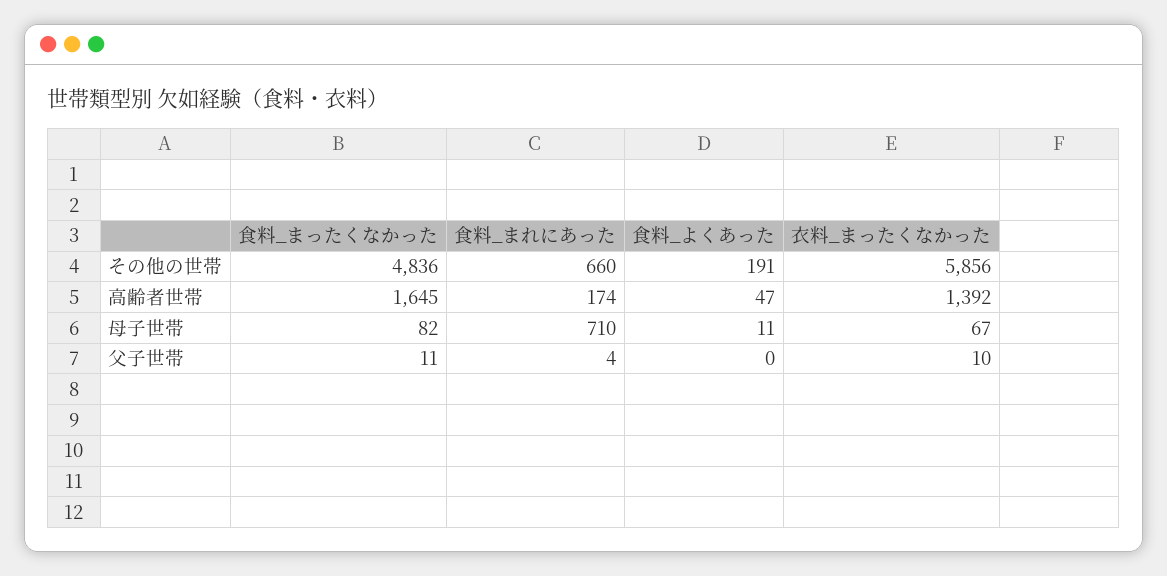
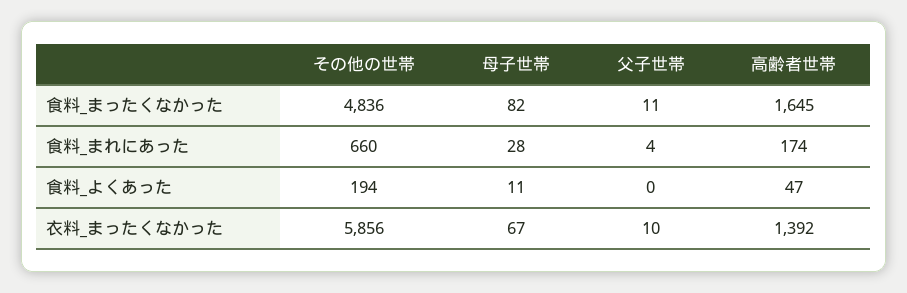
  {
    "食料_まったくなかった": {
      "その他の世帯": 4836,
      "高齢者世帯": 1645,
      "母子世帯": 82,
      "父子世帯": 11
    },
    "食料_まれにあった": {
      "その他の世帯": 660,
      "高齢者世帯": 174,
-     "母子世帯": 710,
+     "母子世帯": 28,
      "父子世帯": 4
    },
    "食料_よくあった": {
-     "その他の世帯": 191,
+     "その他の世帯": 194,
      "高齢者世帯": 47,
      "母子世帯": 11,
      "父子世帯": 0
    },
    "衣料_まったくなかった": {
      "その他の世帯": 5856,
      "高齢者世帯": 1392,
      "母子世帯": 67,
      "父子世帯": 10
    }
  }

